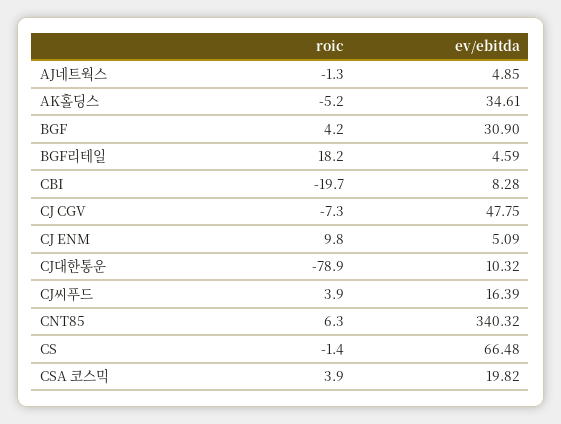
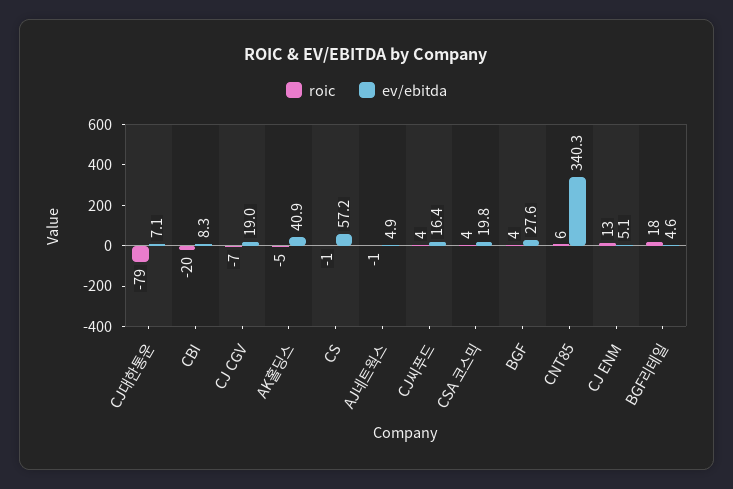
  {
    "roic": {
      "AJ네트웍스": -1.3,
      "AK홀딩스": -5.2,
      "BGF": 4.2,
      "BGF리테일": 18.2,
      "CBI": -19.7,
      "CJ CGV": -7.3,
-     "CJ ENM": 9.8,
+     "CJ ENM": 13,
      "CJ대한통운": -78.9,
      "CJ씨푸드": 3.9,
      "CNT85": 6.3,
      "CS": -1.4,
      "CSA 코스믹": 3.9
    },
    "ev/ebitda": {
      "AJ네트웍스": 4.85,
-     "AK홀딩스": 34.61,
+     "AK홀딩스": 40.9,
-     "BGF": 30.9,
+     "BGF": 27.6,
      "BGF리테일": 4.59,
      "CBI": 8.28,
-     "CJ CGV": 47.75,
+     "CJ CGV": 19,
      "CJ ENM": 5.09,
-     "CJ대한통운": 10.32,
+     "CJ대한통운": 7.1,
      "CJ씨푸드": 16.39,
      "CNT85": 340.32,
-     "CS": 66.48,
+     "CS": 57.2,
      "CSA 코스믹": 19.82
    }
  }

